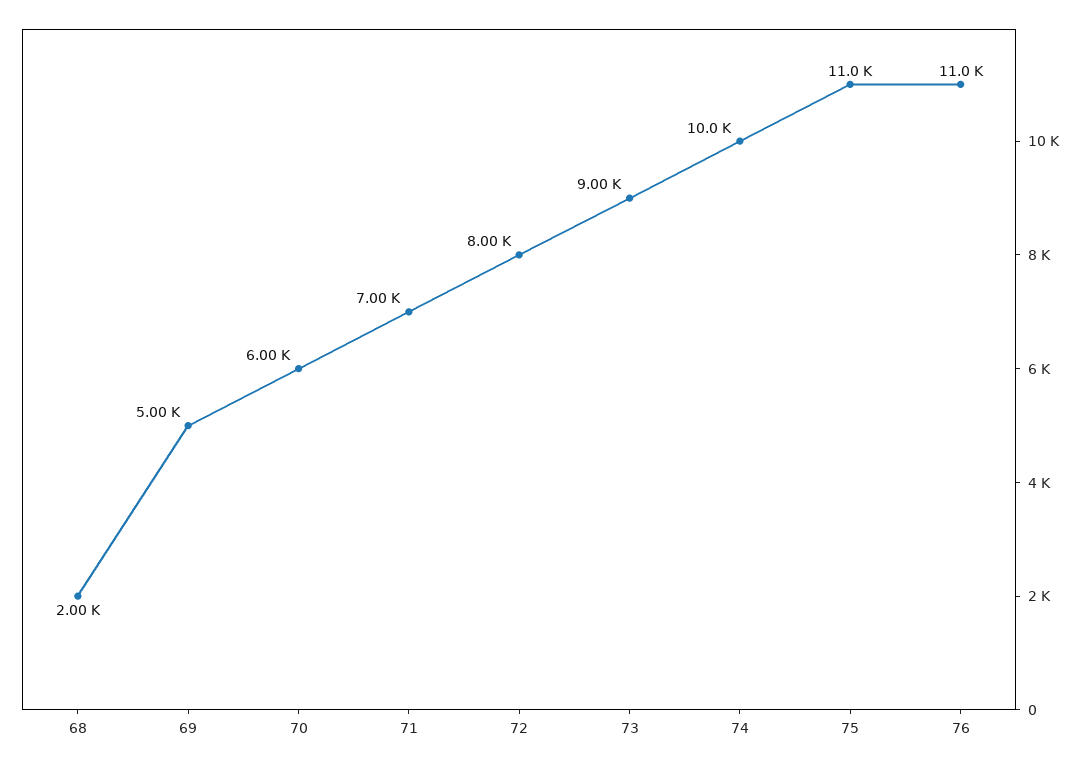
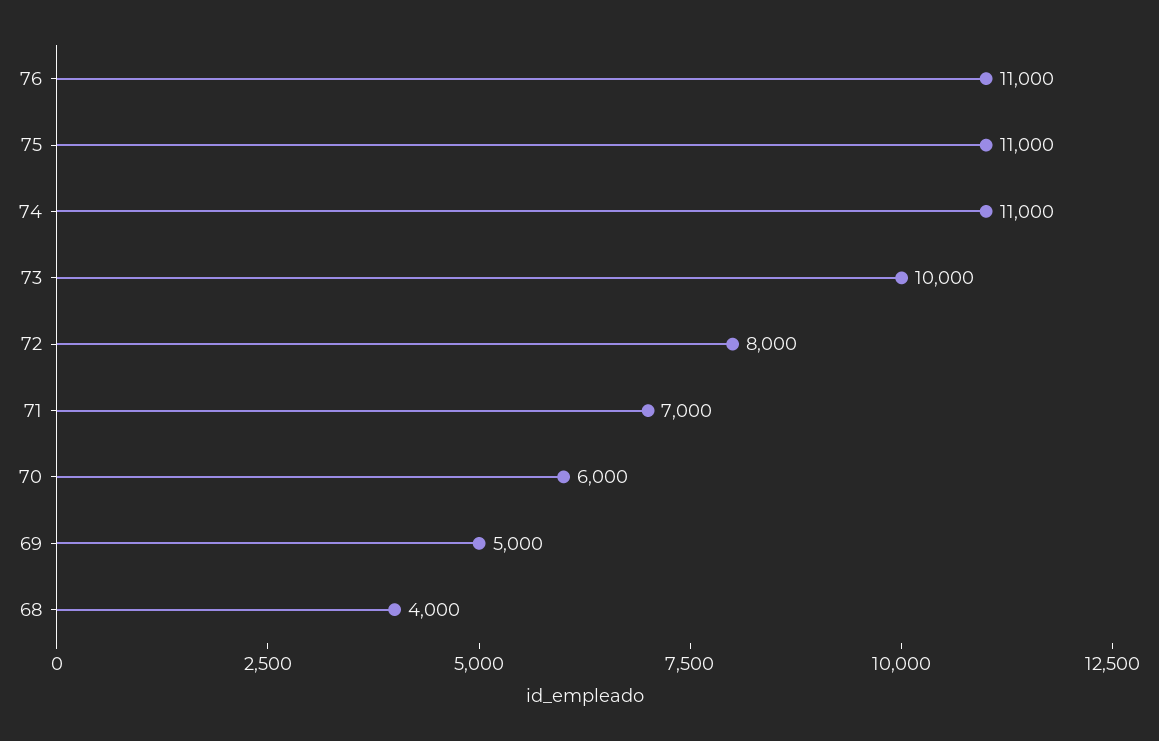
  {
-   "68": 2000,
+   "68": 4000,
    "69": 5000,
    "70": 6000,
    "71": 7000,
    "72": 8000,
-   "73": 9000,
+   "73": 10000,
-   "74": 10000,
+   "74": 11000,
    "75": 11000,
    "76": 11000
  }

